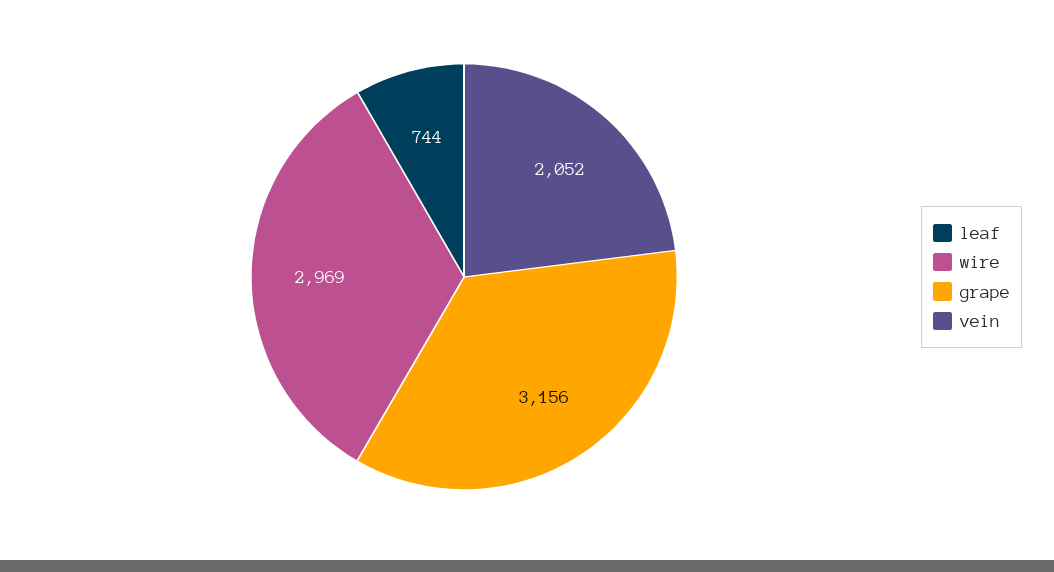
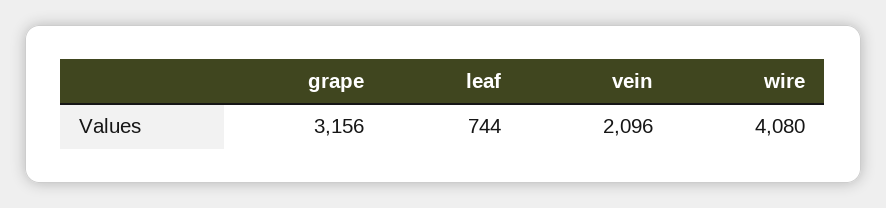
  {
    "leaf": 744,
-   "wire": 2969,
+   "wire": 4080,
    "grape": 3156,
-   "vein": 2052
+   "vein": 2096
  }

